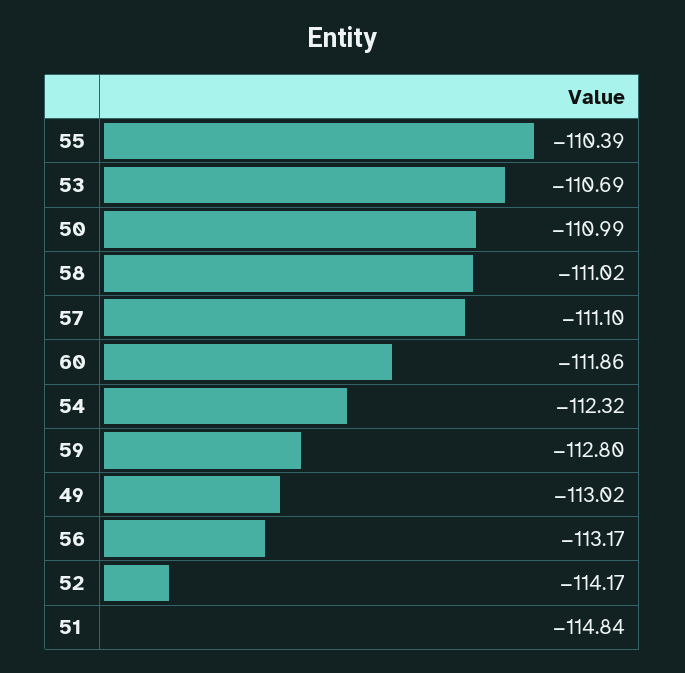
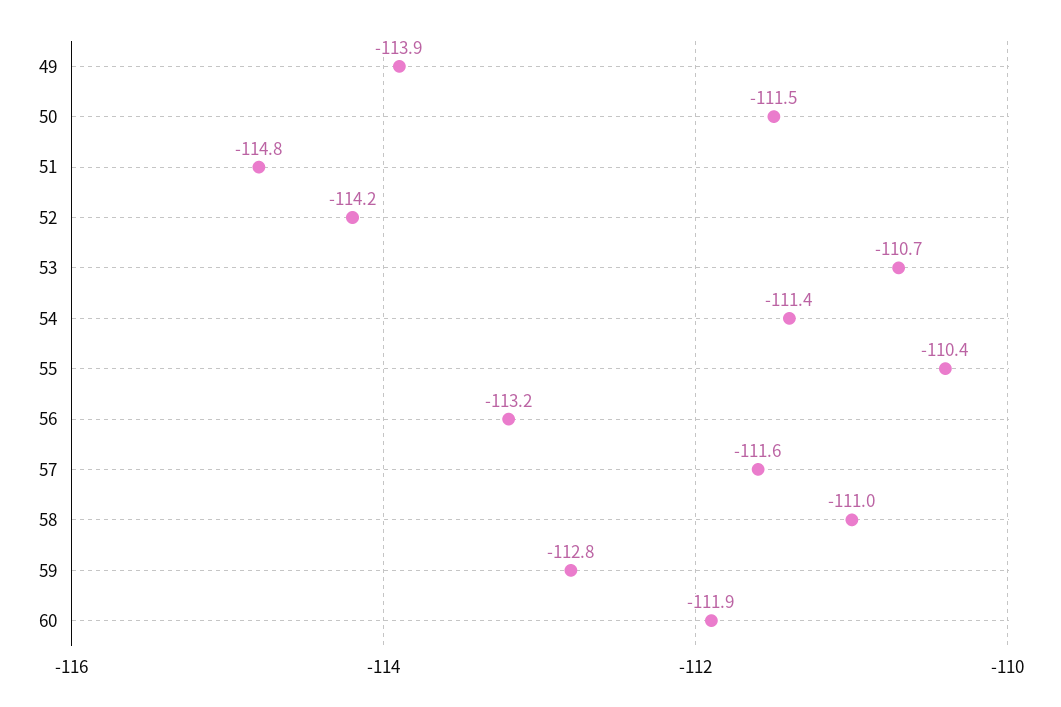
  {
    "55": -110.39,
    "53": -110.69,
-   "50": -110.99,
+   "50": -111.5,
    "58": -111.02,
-   "57": -111.1,
+   "57": -111.6,
    "60": -111.86,
-   "54": -112.32,
+   "54": -111.4,
    "59": -112.8,
-   "49": -113.02,
+   "49": -113.9,
    "56": -113.17,
    "52": -114.17,
    "51": -114.84
  }

